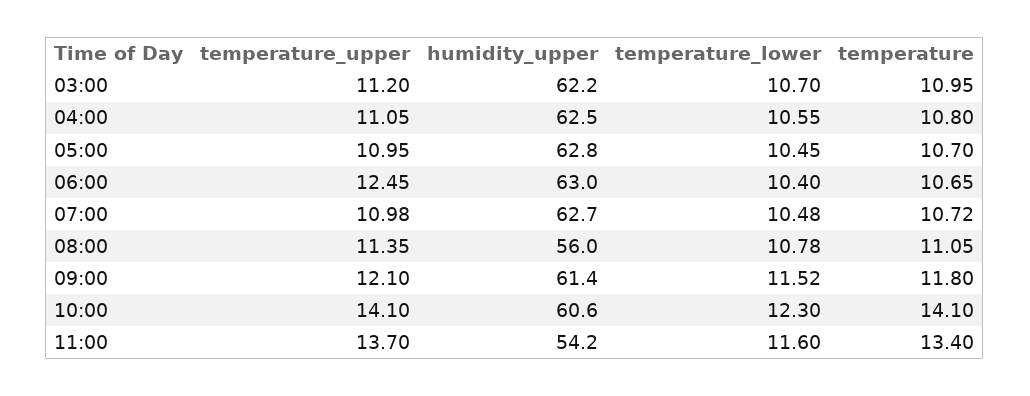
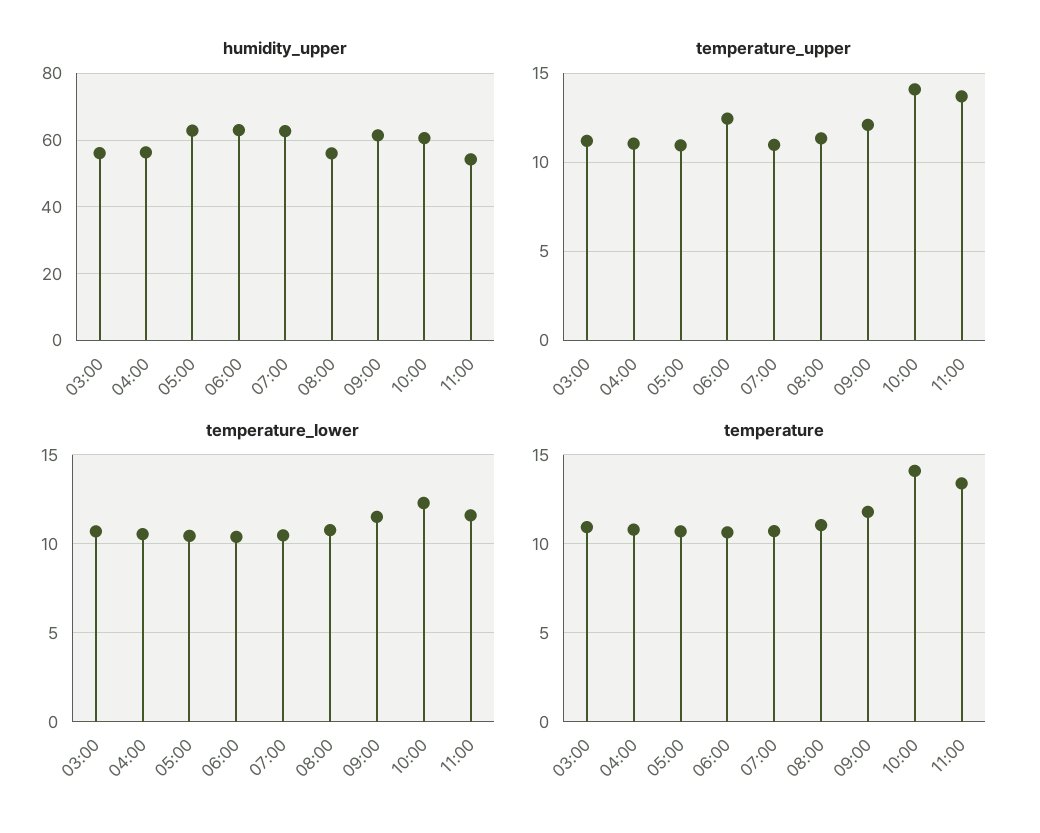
  {
    "temperature_upper": {
      "03:00": 11.2,
      "04:00": 11.05,
      "05:00": 10.95,
      "06:00": 12.45,
      "07:00": 10.98,
      "08:00": 11.35,
      "09:00": 12.1,
      "10:00": 14.1,
      "11:00": 13.7
    },
    "humidity_upper": {
-     "03:00": 62.2,
+     "03:00": 56,
-     "04:00": 62.5,
+     "04:00": 56,
      "05:00": 62.8,
      "06:00": 63,
      "07:00": 62.7,
      "08:00": 56,
      "09:00": 61.4,
      "10:00": 60.6,
      "11:00": 54.2
    },
    "temperature_lower": {
      "03:00": 10.7,
      "04:00": 10.55,
      "05:00": 10.45,
      "06:00": 10.4,
      "07:00": 10.48,
      "08:00": 10.78,
      "09:00": 11.52,
      "10:00": 12.3,
      "11:00": 11.6
    },
    "temperature": {
      "03:00": 10.95,
      "04:00": 10.8,
      "05:00": 10.7,
      "06:00": 10.65,
      "07:00": 10.72,
      "08:00": 11.05,
      "09:00": 11.8,
      "10:00": 14.1,
      "11:00": 13.4
    }
  }

